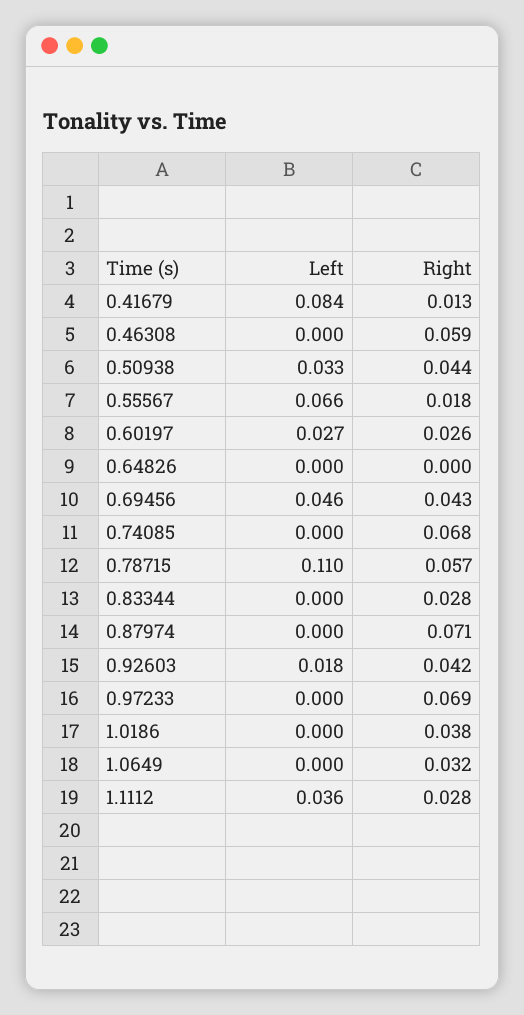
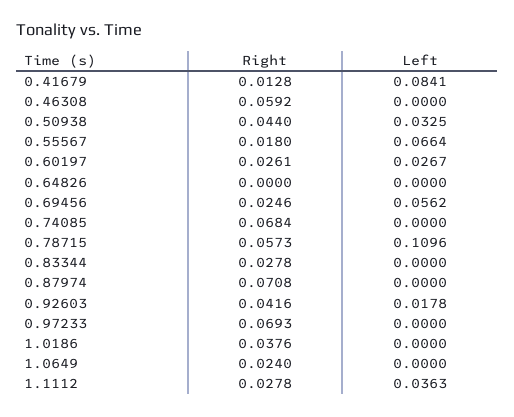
  {
    "Left": {
      "0.41679": 0.0841,
      "0.46308": 0,
      "0.50938": 0.0325,
      "0.55567": 0.0664,
      "0.60197": 0.0267,
      "0.64826": 0,
-     "0.69456": 0.046,
+     "0.69456": 0.0562,
      "0.74085": 0,
      "0.78715": 0.1096,
      "0.83344": 0,
      "0.87974": 0,
      "0.92603": 0.0178,
      "0.97233": 0,
      "1.0186": 0,
      "1.0649": 0,
      "1.1112": 0.0363
    },
    "Right": {
      "0.41679": 0.0128,
      "0.46308": 0.0592,
      "0.50938": 0.044,
      "0.55567": 0.018,
      "0.60197": 0.0261,
      "0.64826": 0,
-     "0.69456": 0.043,
+     "0.69456": 0.0246,
      "0.74085": 0.0684,
      "0.78715": 0.0573,
      "0.83344": 0.0278,
      "0.87974": 0.0708,
      "0.92603": 0.0416,
      "0.97233": 0.0693,
      "1.0186": 0.0376,
-     "1.0649": 0.032,
+     "1.0649": 0.024,
      "1.1112": 0.0278
    }
  }

